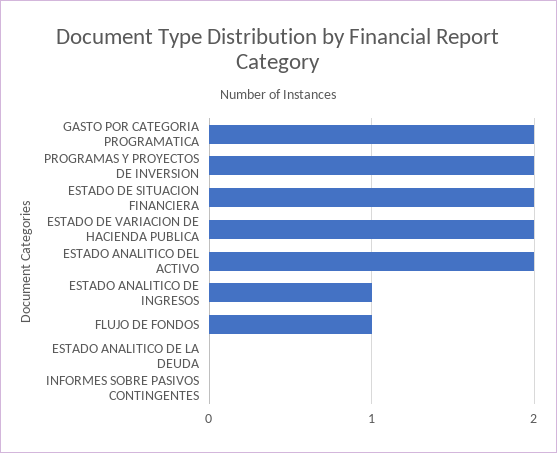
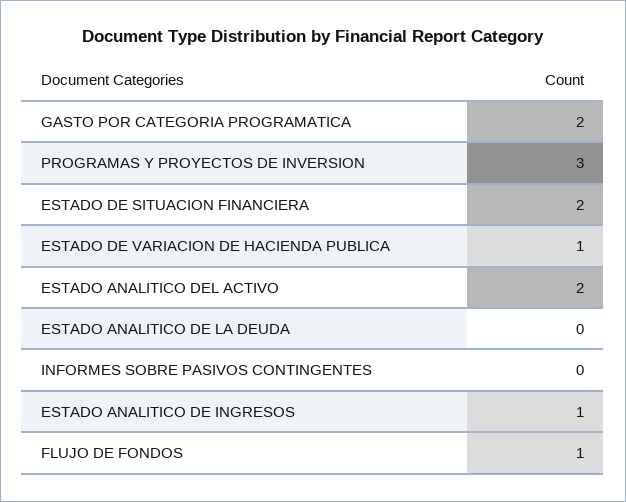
  {
    "GASTO POR CATEGORIA PROGRAMATICA": 2,
-   "PROGRAMAS Y PROYECTOS DE INVERSION": 2,
+   "PROGRAMAS Y PROYECTOS DE INVERSION": 3,
    "ESTADO DE SITUACION FINANCIERA": 2,
-   "ESTADO DE VARIACION DE HACIENDA PUBLICA": 2,
+   "ESTADO DE VARIACION DE HACIENDA PUBLICA": 1,
    "ESTADO ANALITICO DEL ACTIVO": 2,
    "ESTADO ANALITICO DE INGRESOS": 1,
    "FLUJO DE FONDOS": 1,
    "ESTADO ANALITICO DE LA DEUDA": 0,
    "INFORMES SOBRE PASIVOS CONTINGENTES": 0
  }

